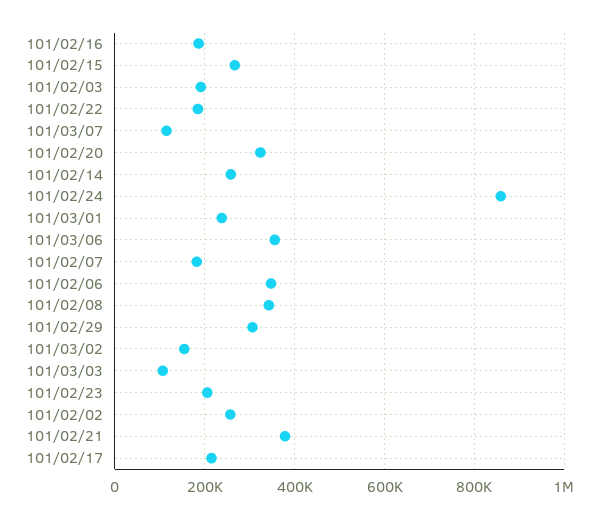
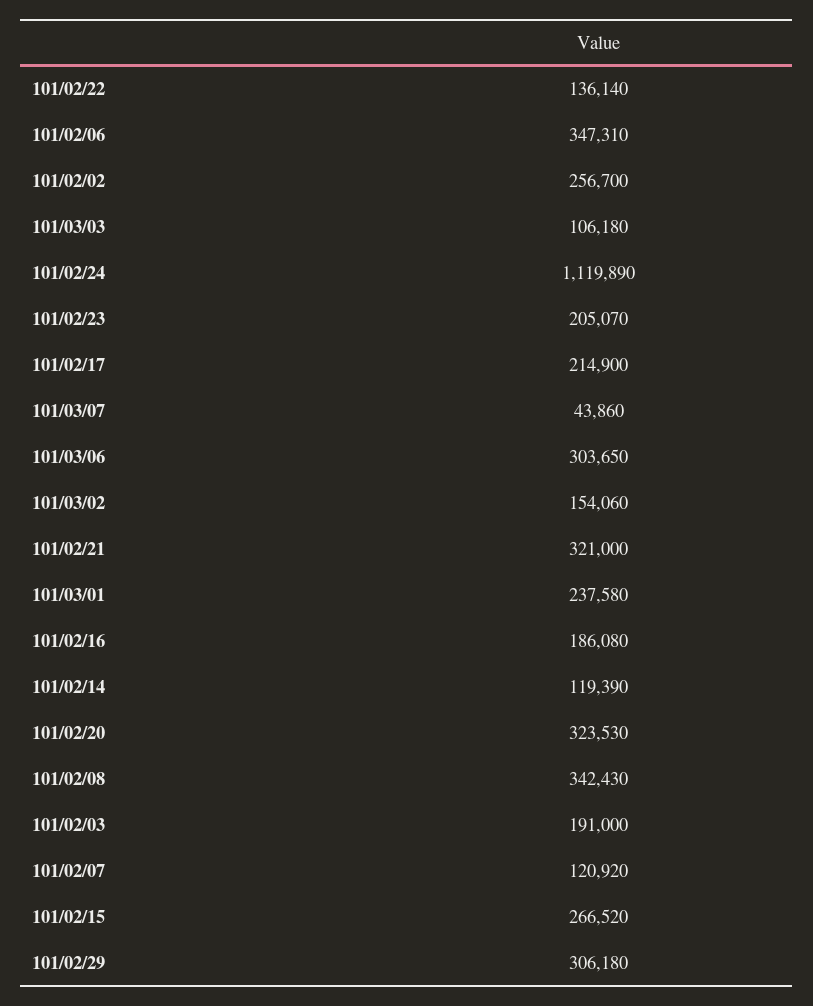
  {
    "101/02/16": 186080,
    "101/02/15": 266520,
    "101/02/03": 191000,
-   "101/02/22": 180000,
+   "101/02/22": 136140,
-   "101/03/07": 120000,
+   "101/03/07": 43860,
    "101/02/20": 323530,
-   "101/02/14": 260000,
+   "101/02/14": 119390,
-   "101/02/24": 860000,
+   "101/02/24": 1119890,
    "101/03/01": 237580,
-   "101/03/06": 360000,
+   "101/03/06": 303650,
-   "101/02/07": 180000,
+   "101/02/07": 120920,
    "101/02/06": 347310,
    "101/02/08": 342430,
    "101/02/29": 306180,
    "101/03/02": 154060,
    "101/03/03": 106180,
    "101/02/23": 205070,
    "101/02/02": 256700,
-   "101/02/21": 380000,
+   "101/02/21": 321000,
    "101/02/17": 214900
  }

